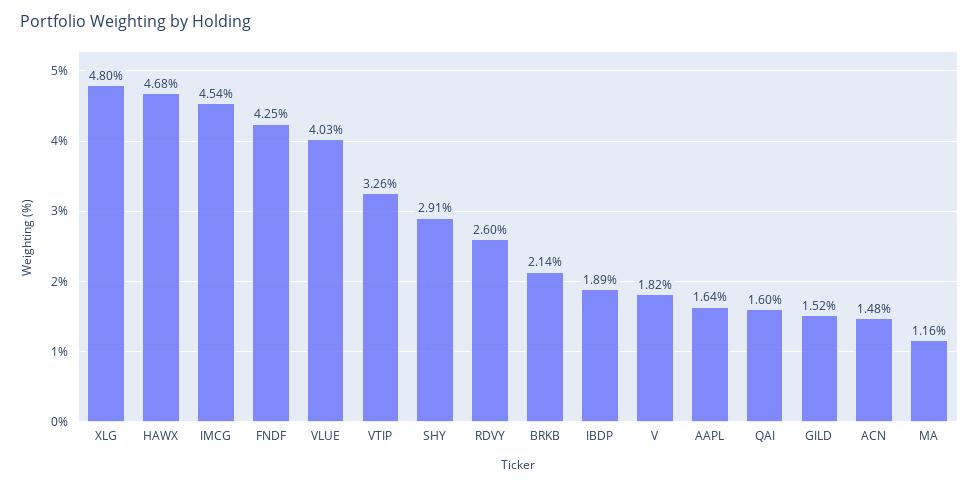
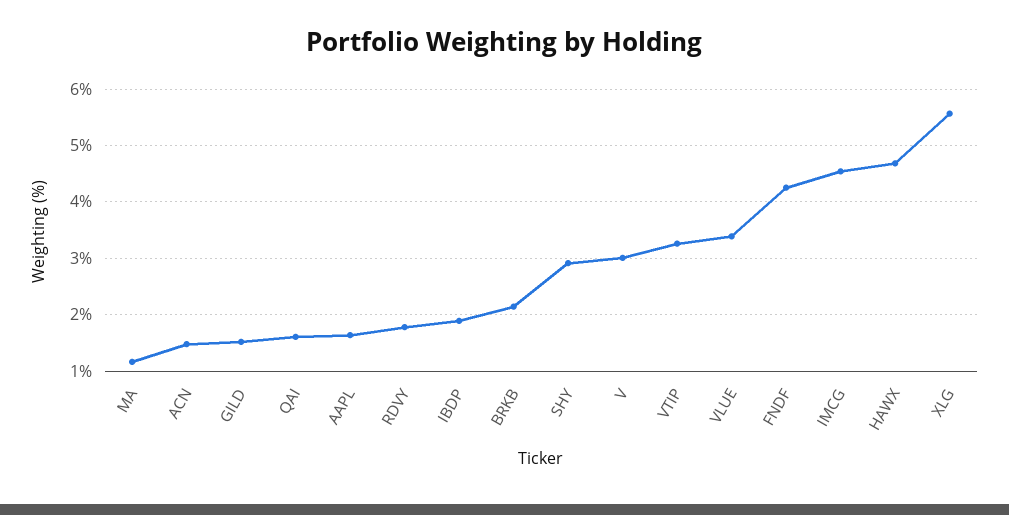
  {
-   "XLG": 4.8,
+   "XLG": 5.6,
    "HAWX": 4.68,
    "IMCG": 4.54,
    "FNDF": 4.25,
-   "VLUE": 4.03,
+   "VLUE": 3.4,
    "VTIP": 3.26,
    "SHY": 2.91,
-   "RDVY": 2.6,
+   "RDVY": 1.8,
    "BRKB": 2.14,
    "IBDP": 1.89,
-   "V": 1.82,
+   "V": 3,
    "AAPL": 1.64,
    "QAI": 1.6,
    "GILD": 1.52,
    "ACN": 1.48,
    "MA": 1.16
  }

